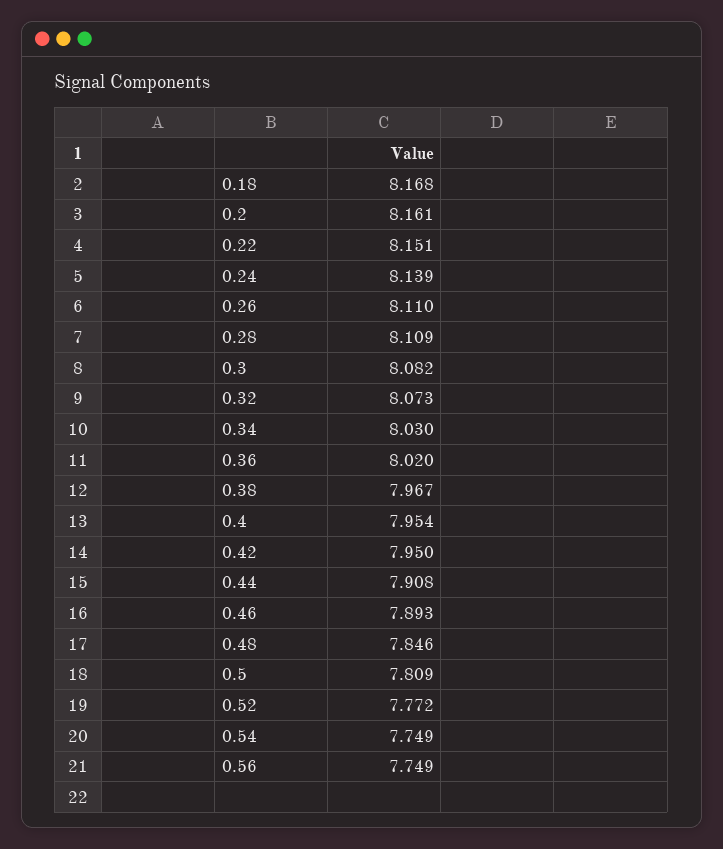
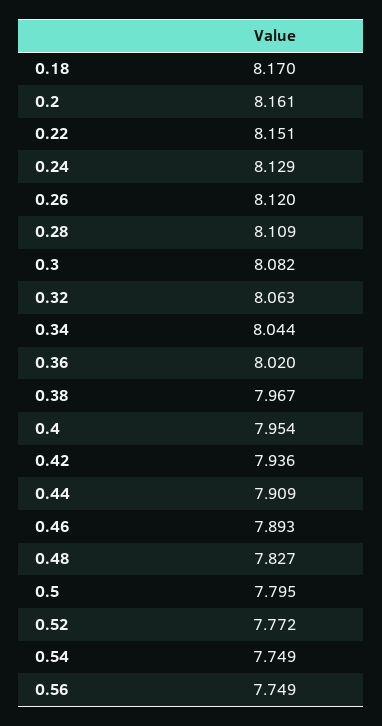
  {
-   "0.18": 8.168,
+   "0.18": 8.17,
    "0.2": 8.161,
    "0.22": 8.151,
-   "0.24": 8.139,
+   "0.24": 8.129,
-   "0.26": 8.11,
+   "0.26": 8.12,
    "0.28": 8.109,
    "0.3": 8.082,
-   "0.32": 8.073,
+   "0.32": 8.063,
-   "0.34": 8.03,
+   "0.34": 8.044,
    "0.36": 8.02,
    "0.38": 7.967,
    "0.4": 7.954,
-   "0.42": 7.95,
+   "0.42": 7.936,
-   "0.44": 7.908,
+   "0.44": 7.909,
    "0.46": 7.893,
-   "0.48": 7.846,
+   "0.48": 7.827,
-   "0.5": 7.809,
+   "0.5": 7.795,
    "0.52": 7.772,
    "0.54": 7.749,
    "0.56": 7.749
  }

